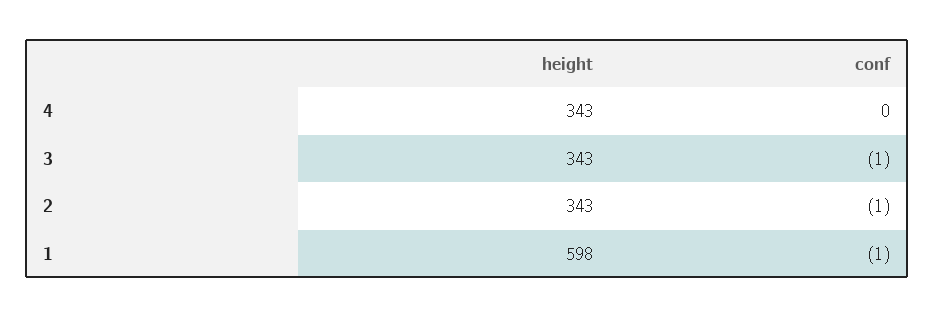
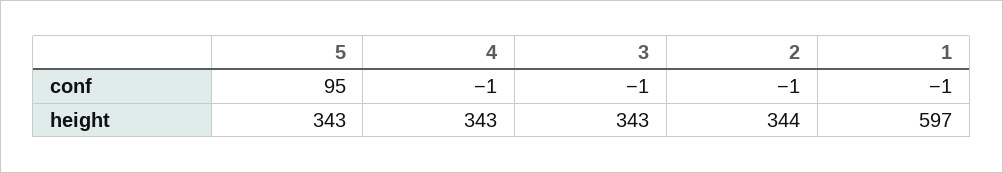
  {
    "height": {
      "4": 343,
      "3": 343,
-     "2": 343,
+     "2": 344,
-     "1": 598
+     "1": 597,
+     "5": 343
    },
    "conf": {
-     "4": 0,
+     "4": -1,
      "3": -1,
      "2": -1,
-     "1": -1
+     "1": -1,
+     "5": 95
    }
  }

